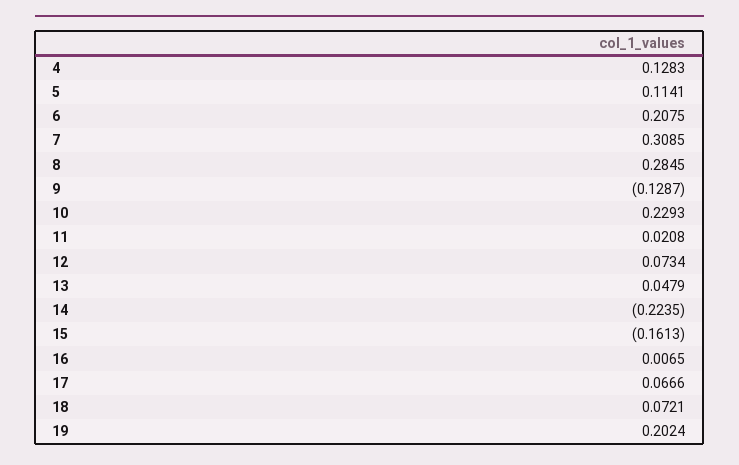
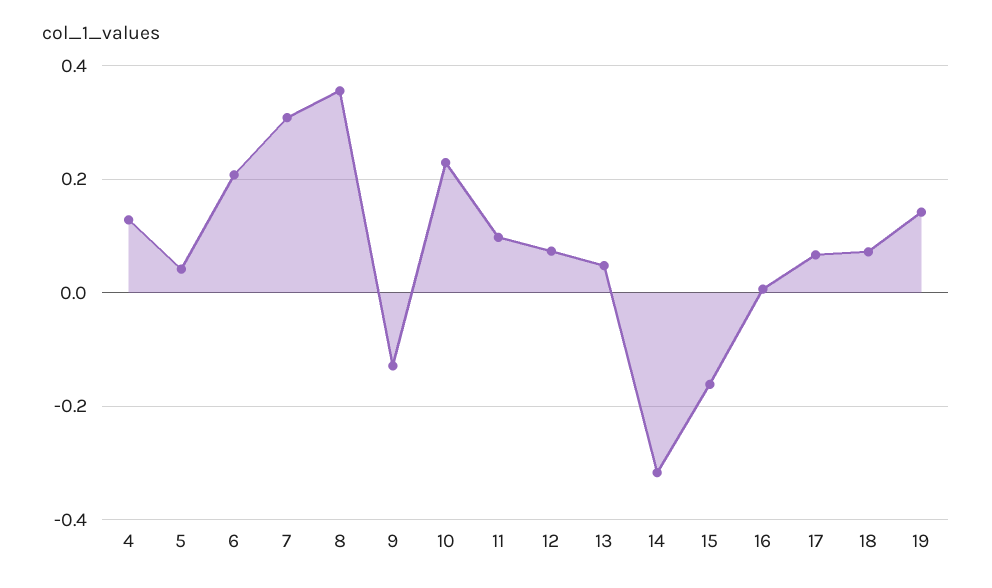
  {
    "4": 0.1283,
-   "5": 0.1141,
+   "5": 0.04,
    "6": 0.2075,
    "7": 0.3085,
-   "8": 0.2845,
+   "8": 0.36,
    "9": -0.1287,
    "10": 0.2293,
-   "11": 0.0208,
+   "11": 0.1,
    "12": 0.0734,
    "13": 0.0479,
-   "14": -0.2235,
+   "14": -0.32,
    "15": -0.1613,
    "16": 0.0065,
    "17": 0.0666,
    "18": 0.0721,
-   "19": 0.2024
+   "19": 0.14
  }

